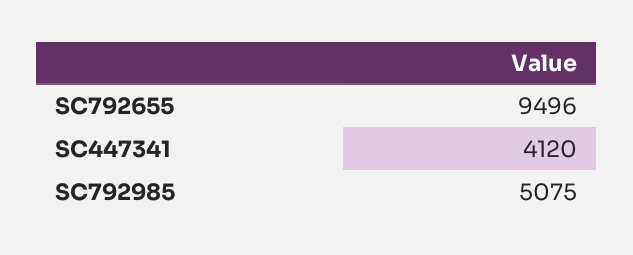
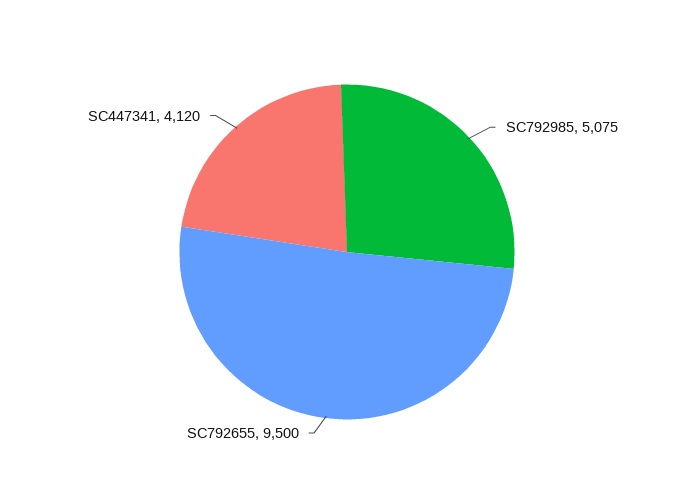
  {
-   "SC792655": 9496,
+   "SC792655": 9500,
    "SC447341": 4120,
    "SC792985": 5075
  }

